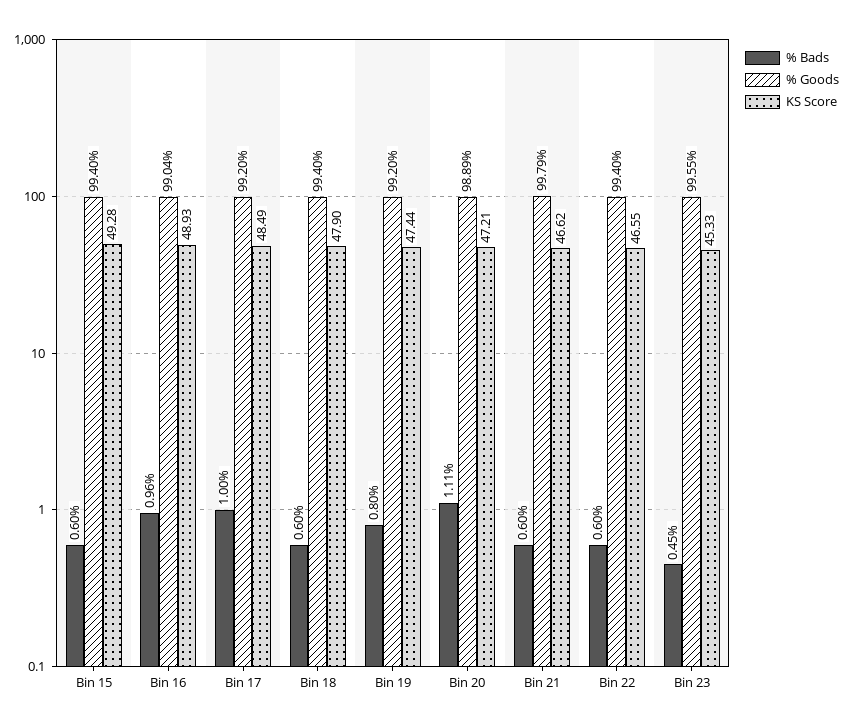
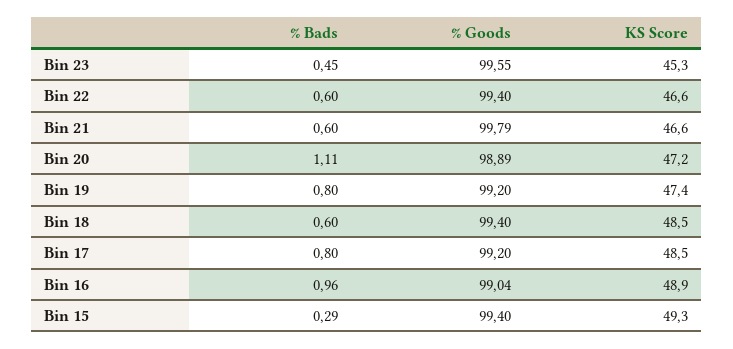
  {
    "% Bads": {
-     "Bin 15": 0.6,
+     "Bin 15": 0.29,
      "Bin 16": 0.96,
-     "Bin 17": 1,
+     "Bin 17": 0.8,
      "Bin 18": 0.6,
      "Bin 19": 0.8,
      "Bin 20": 1.11,
      "Bin 21": 0.6,
      "Bin 22": 0.6,
      "Bin 23": 0.45
    },
    "% Goods": {
      "Bin 15": 99.4,
      "Bin 16": 99.04,
      "Bin 17": 99.2,
      "Bin 18": 99.4,
      "Bin 19": 99.2,
      "Bin 20": 98.89,
      "Bin 21": 99.79,
      "Bin 22": 99.4,
      "Bin 23": 99.55
    },
    "KS Score": {
      "Bin 15": 49.28,
      "Bin 16": 48.93,
      "Bin 17": 48.49,
-     "Bin 18": 47.9,
+     "Bin 18": 48.5,
      "Bin 19": 47.44,
      "Bin 20": 47.21,
      "Bin 21": 46.62,
      "Bin 22": 46.55,
      "Bin 23": 45.33
    }
  }

